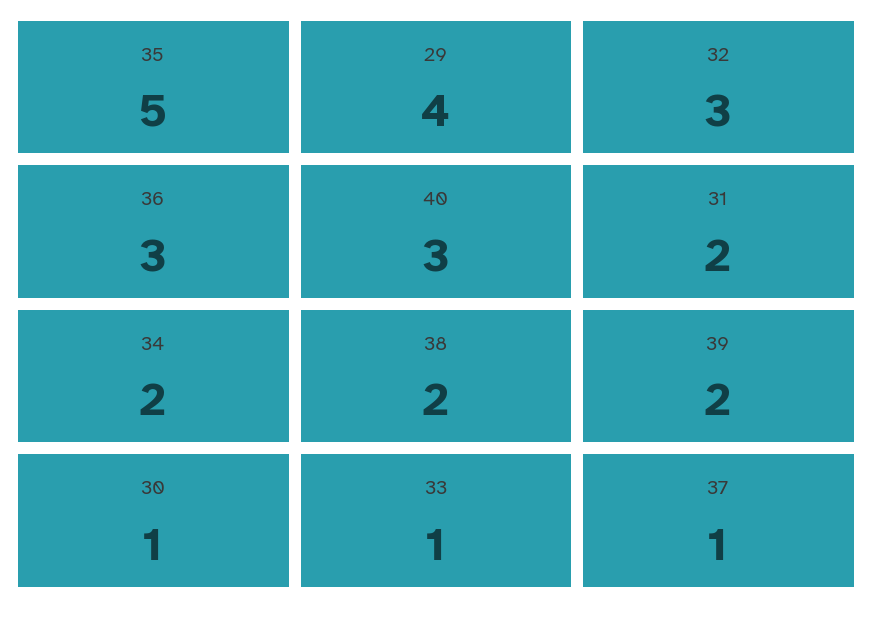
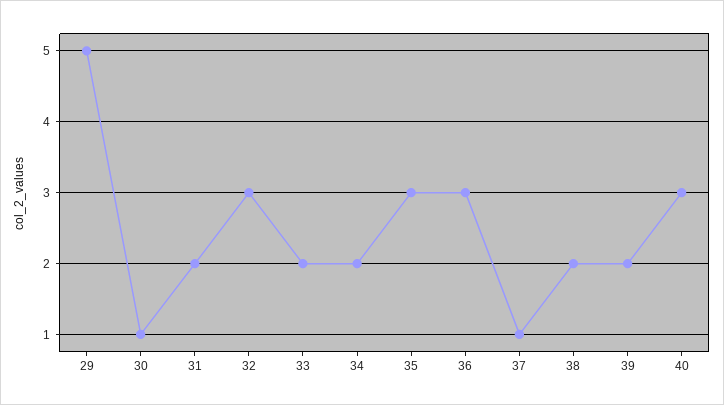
  {
-   "35": 5,
+   "35": 3,
-   "29": 4,
+   "29": 5,
    "32": 3,
    "36": 3,
    "40": 3,
    "31": 2,
    "34": 2,
    "38": 2,
    "39": 2,
    "30": 1,
-   "33": 1,
+   "33": 2,
    "37": 1
  }

